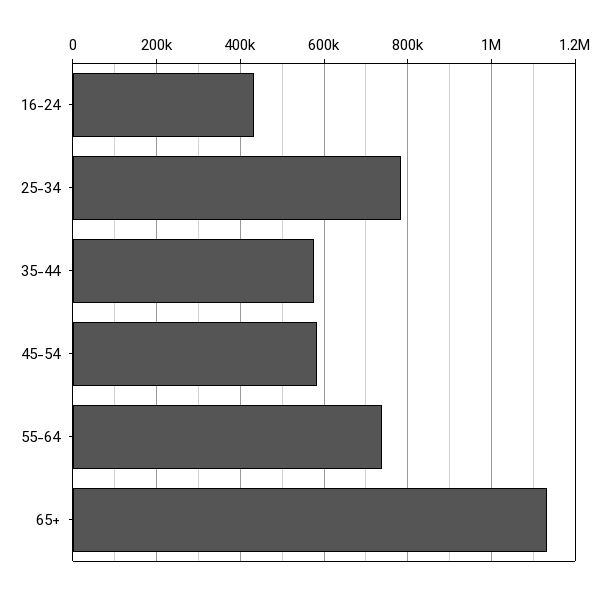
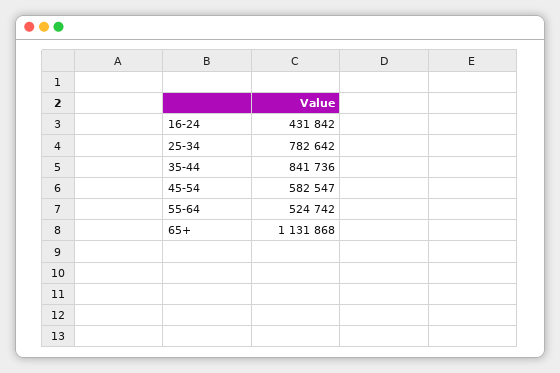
  {
    "16-24": 431842,
    "25-34": 782642,
-   "35-44": 580000,
+   "35-44": 841736,
    "45-54": 582547,
-   "55-64": 740000,
+   "55-64": 524742,
    "65+": 1131868
  }

